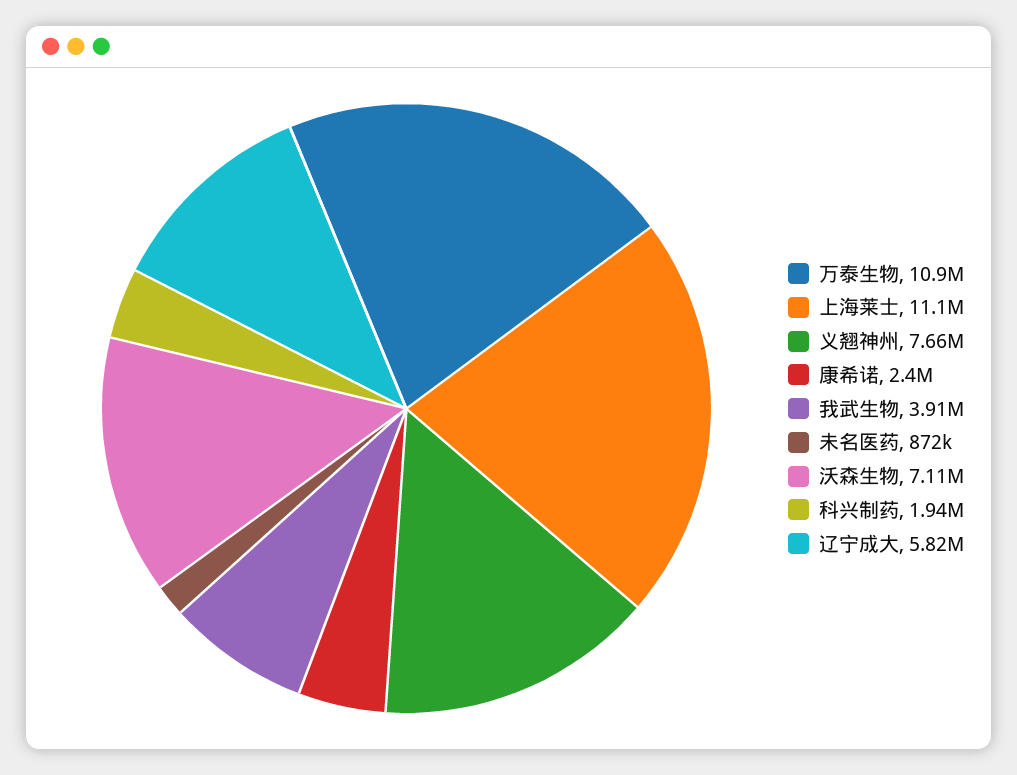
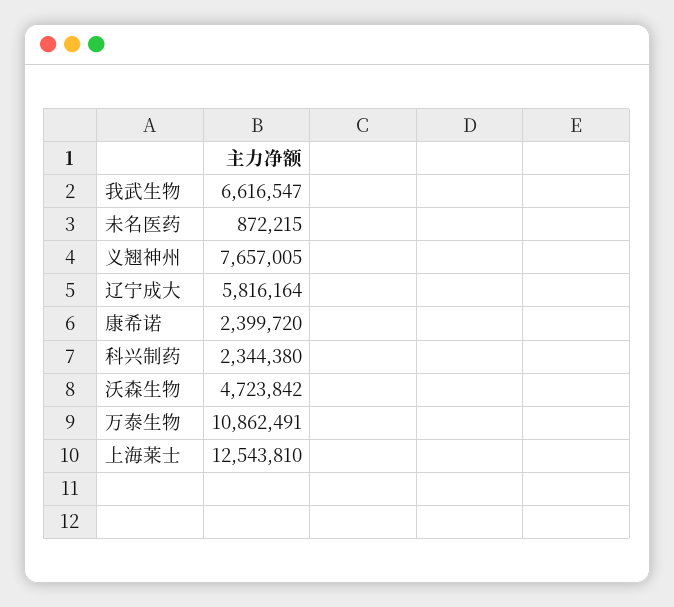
  {
    "万泰生物": 10862491,
-   "上海莱士": 11100000,
+   "上海莱士": 12543810,
    "义翘神州": 7657005,
    "康希诺": 2399720,
-   "我武生物": 3910000,
+   "我武生物": 6616547,
    "未名医药": 872215,
-   "沃森生物": 7110000,
+   "沃森生物": 4723842,
-   "科兴制药": 1940000,
+   "科兴制药": 2344380,
    "辽宁成大": 5816164
  }

